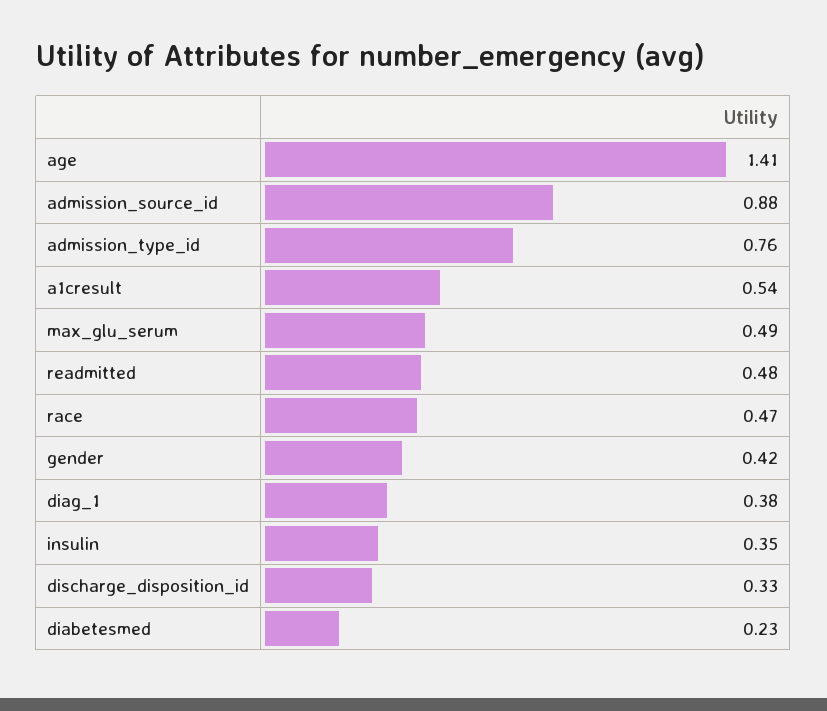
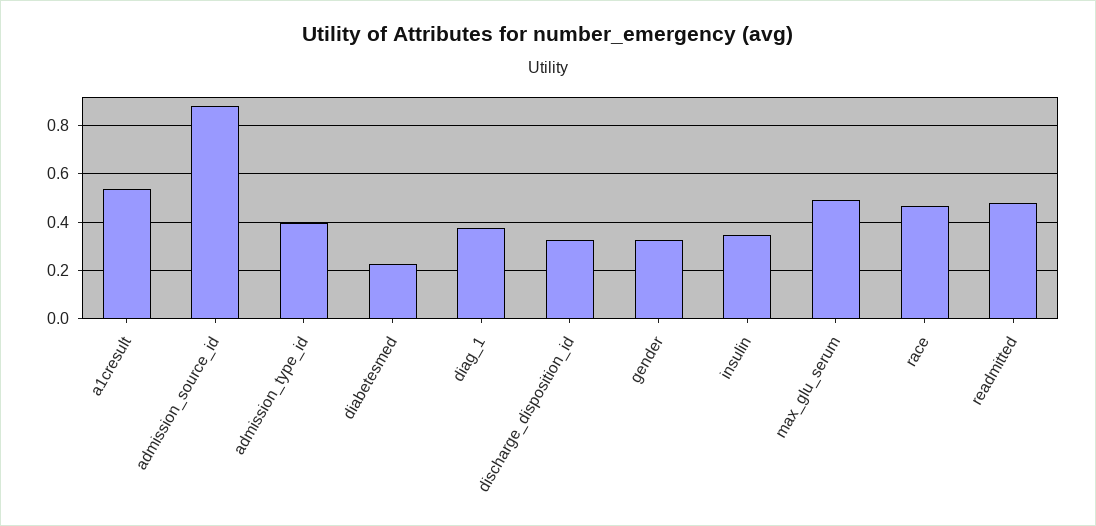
  {
-   "age": 1.41,
    "admission_source_id": 0.88,
-   "admission_type_id": 0.76,
+   "admission_type_id": 0.4,
    "a1cresult": 0.54,
    "max_glu_serum": 0.49,
    "readmitted": 0.48,
    "race": 0.47,
-   "gender": 0.42,
+   "gender": 0.325,
    "diag_1": 0.38,
    "insulin": 0.35,
    "discharge_disposition_id": 0.33,
    "diabetesmed": 0.23
  }

